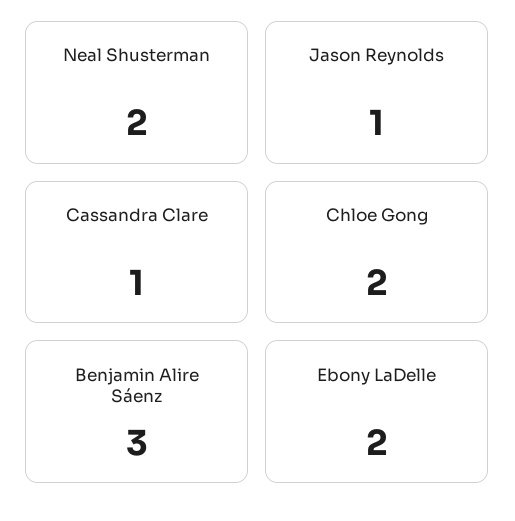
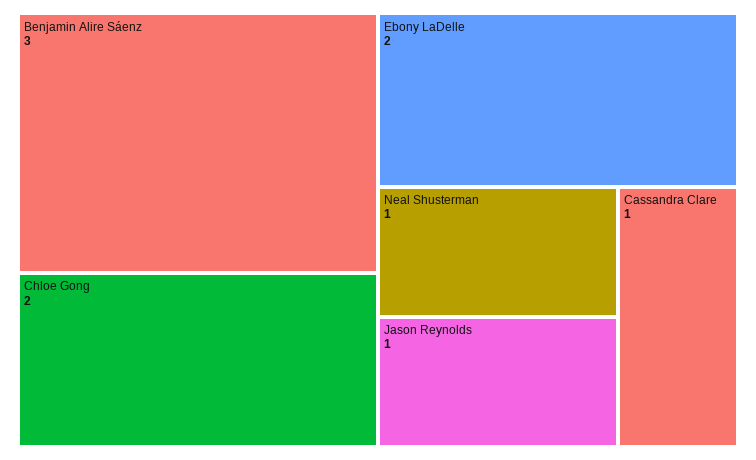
  {
-   "Neal Shusterman": 2,
+   "Neal Shusterman": 1,
    "Jason Reynolds": 1,
    "Cassandra Clare": 1,
    "Chloe Gong": 2,
    "Benjamin Alire Sáenz": 3,
    "Ebony LaDelle": 2
  }

